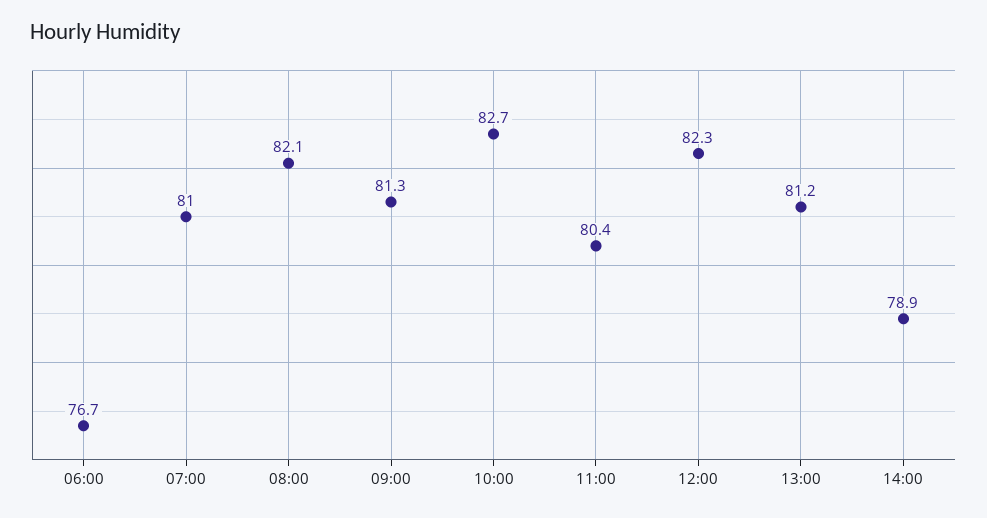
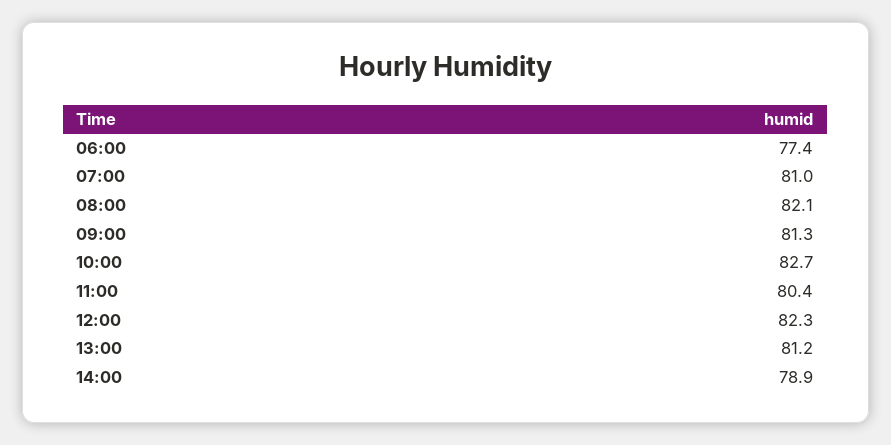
  {
-   "06:00": 76.7,
+   "06:00": 77.4,
    "07:00": 81,
    "08:00": 82.1,
    "09:00": 81.3,
    "10:00": 82.7,
    "11:00": 80.4,
    "12:00": 82.3,
    "13:00": 81.2,
    "14:00": 78.9
  }

